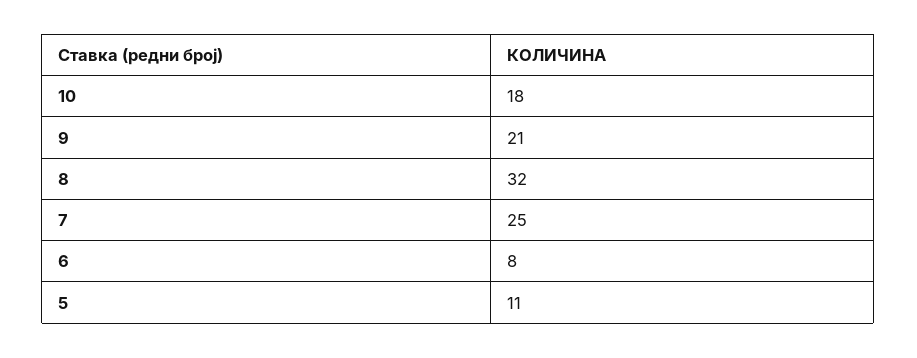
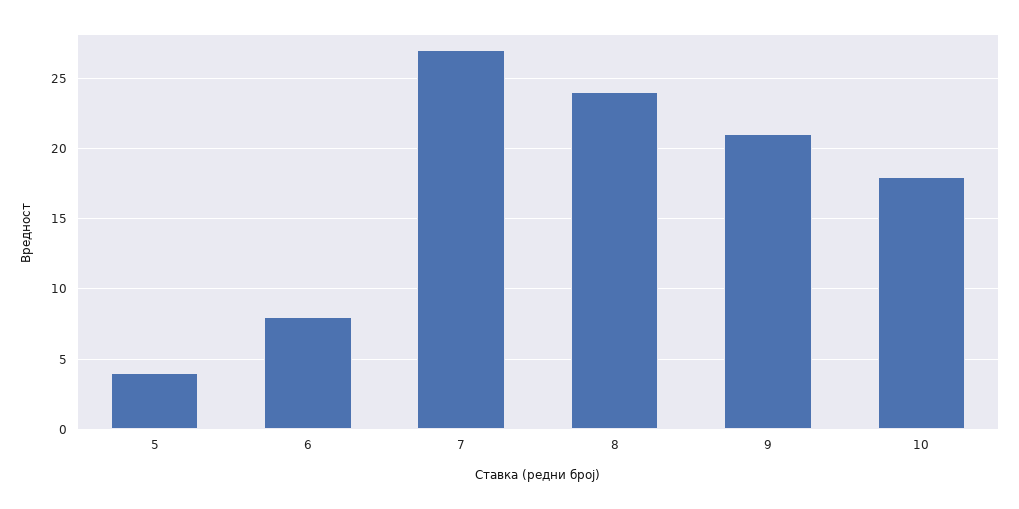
  {
    "10": 18,
    "9": 21,
-   "8": 32,
+   "8": 24,
-   "7": 25,
+   "7": 27,
    "6": 8,
-   "5": 11
+   "5": 4
  }

